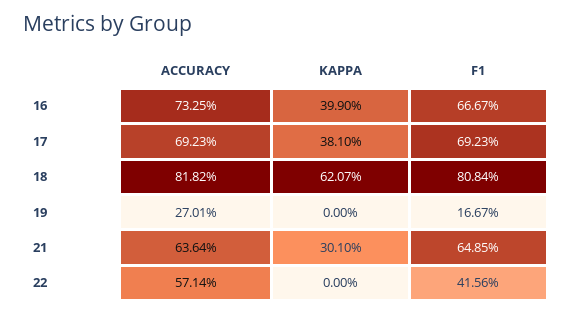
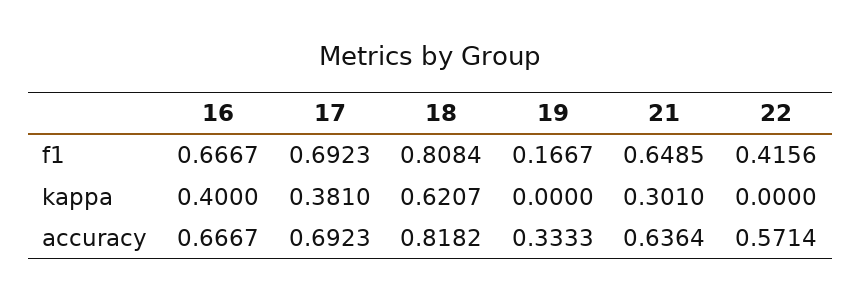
  {
    "ACCURACY": {
-     "16": 0.7325,
+     "16": 0.6667,
      "17": 0.6923,
      "18": 0.8182,
-     "19": 0.2701,
+     "19": 0.3333,
      "21": 0.6364,
      "22": 0.5714
    },
    "KAPPA": {
-     "16": 0.399,
+     "16": 0.4,
      "17": 0.381,
      "18": 0.6207,
      "19": 0,
      "21": 0.301,
      "22": 0
    },
    "F1": {
      "16": 0.6667,
      "17": 0.6923,
      "18": 0.8084,
      "19": 0.1667,
      "21": 0.6485,
      "22": 0.4156
    }
  }

